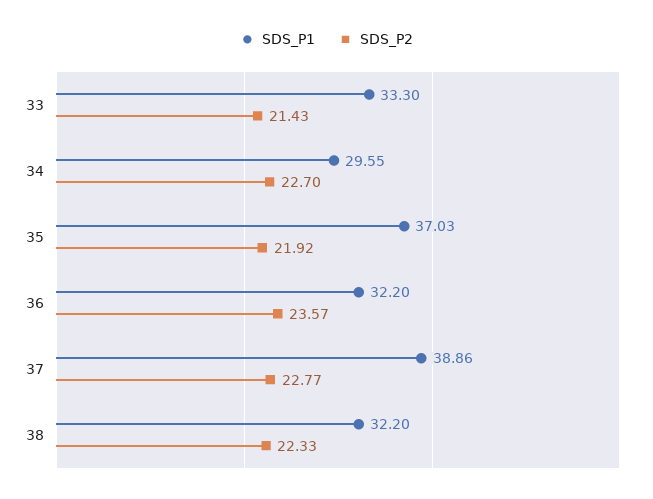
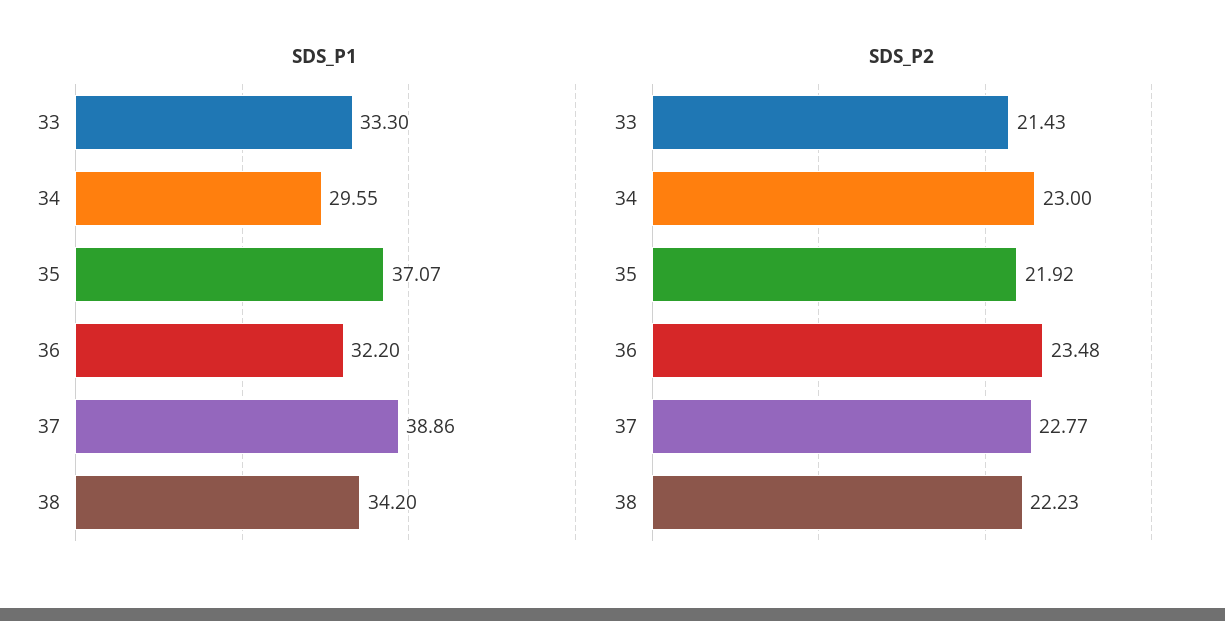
  {
    "SDS_P1": {
      "33": 33.3,
      "34": 29.55,
-     "35": 37.03,
+     "35": 37.07,
      "36": 32.2,
      "37": 38.86,
-     "38": 32.2
+     "38": 34.2
    },
    "SDS_P2": {
      "33": 21.43,
-     "34": 22.7,
+     "34": 23,
      "35": 21.92,
-     "36": 23.57,
+     "36": 23.48,
      "37": 22.77,
-     "38": 22.33
+     "38": 22.23
    }
  }

